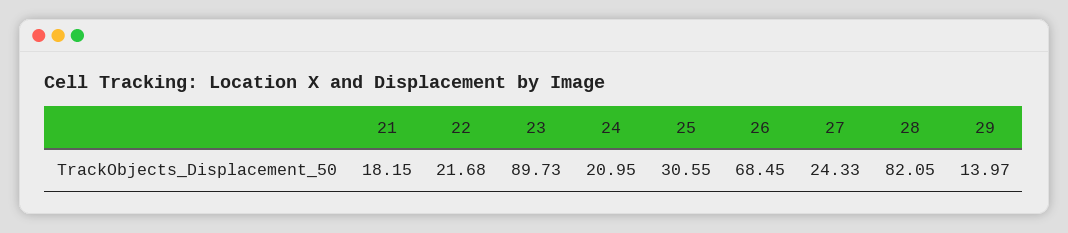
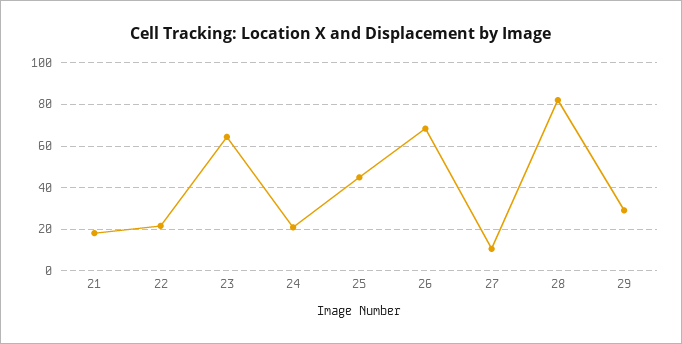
  {
    "21": 18.15,
    "22": 21.68,
-   "23": 89.73,
+   "23": 65,
    "24": 20.95,
-   "25": 30.55,
+   "25": 45,
    "26": 68.45,
-   "27": 24.33,
+   "27": 10,
    "28": 82.05,
-   "29": 13.97
+   "29": 30
  }

